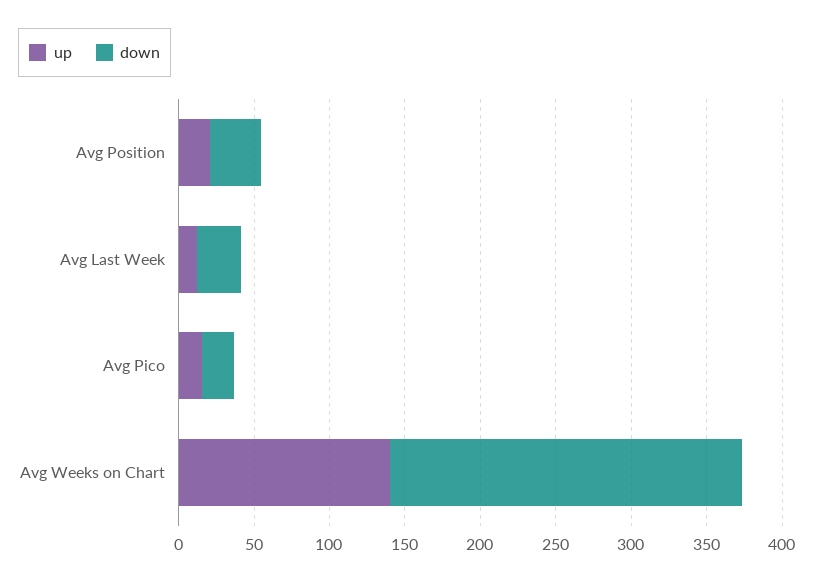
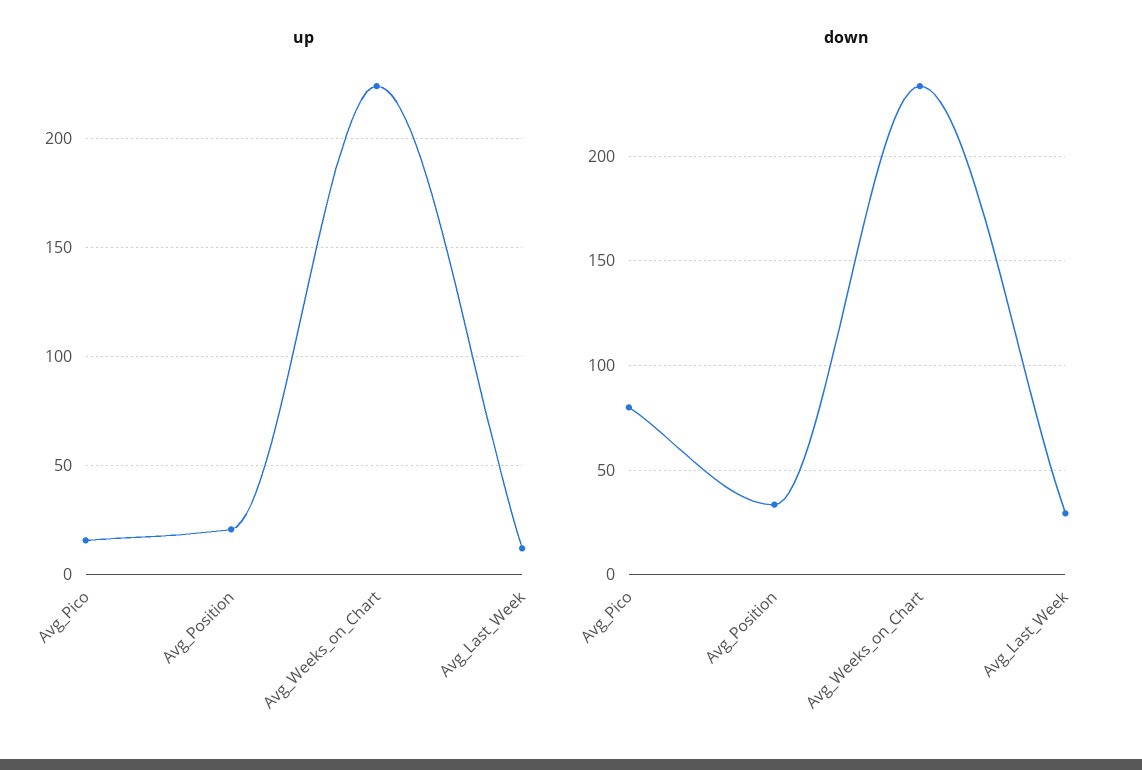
  {
    "up": {
      "Avg Position": 20,
      "Avg Last Week": 10,
      "Avg Pico": 15,
-     "Avg Weeks on Chart": 140
+     "Avg Weeks on Chart": 225
    },
    "down": {
      "Avg Position": 35,
      "Avg Last Week": 30,
-     "Avg Pico": 20,
+     "Avg Pico": 80,
      "Avg Weeks on Chart": 235
    }
  }

